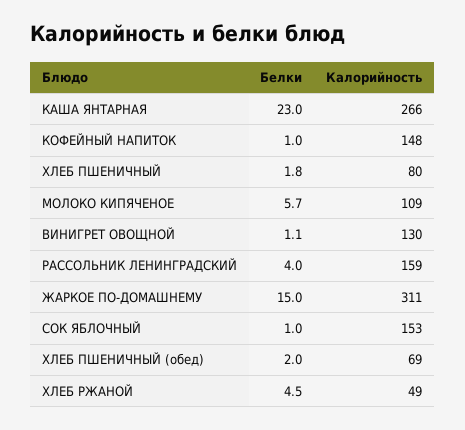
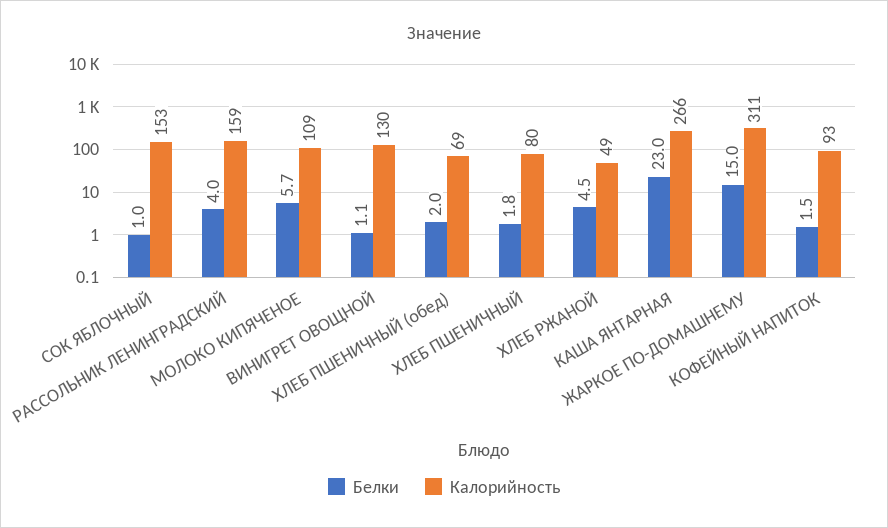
  {
    "Белки": {
      "КАША ЯНТАРНАЯ": 23,
-     "КОФЕЙНЫЙ НАПИТОК": 1,
+     "КОФЕЙНЫЙ НАПИТОК": 1.5,
      "ХЛЕБ ПШЕНИЧНЫЙ": 1.8,
      "МОЛОКО КИПЯЧЕНОЕ": 5.7,
      "ВИНИГРЕТ ОВОЩНОЙ": 1.1,
      "РАССОЛЬНИК ЛЕНИНГРАДСКИЙ": 4,
      "ЖАРКОЕ ПО-ДОМАШНЕМУ": 15,
      "СОК ЯБЛОЧНЫЙ": 1,
      "ХЛЕБ ПШЕНИЧНЫЙ (обед)": 2,
      "ХЛЕБ РЖАНОЙ": 4.5
    },
    "Калорийность": {
      "КАША ЯНТАРНАЯ": 266,
-     "КОФЕЙНЫЙ НАПИТОК": 148,
+     "КОФЕЙНЫЙ НАПИТОК": 93,
      "ХЛЕБ ПШЕНИЧНЫЙ": 80,
      "МОЛОКО КИПЯЧЕНОЕ": 109,
      "ВИНИГРЕТ ОВОЩНОЙ": 130,
      "РАССОЛЬНИК ЛЕНИНГРАДСКИЙ": 159,
      "ЖАРКОЕ ПО-ДОМАШНЕМУ": 311,
      "СОК ЯБЛОЧНЫЙ": 153,
      "ХЛЕБ ПШЕНИЧНЫЙ (обед)": 69,
      "ХЛЕБ РЖАНОЙ": 49
    }
  }

